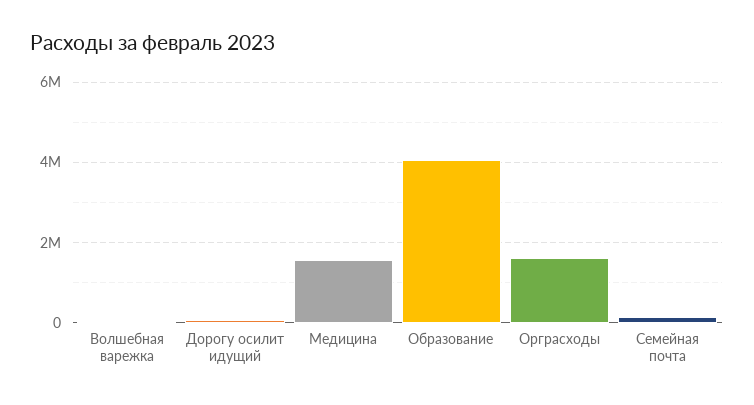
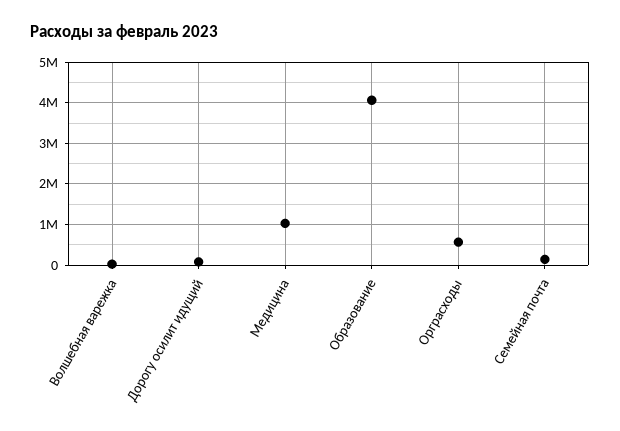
  {
    "Волшебная варежка": 0,
    "Дорогу осилит идущий": 0,
-   "Медицина": 1600000,
+   "Медицина": 1000000,
    "Образование": 4000000,
-   "Орграсходы": 1600000,
+   "Орграсходы": 600000,
    "Семейная почта": 200000
  }

